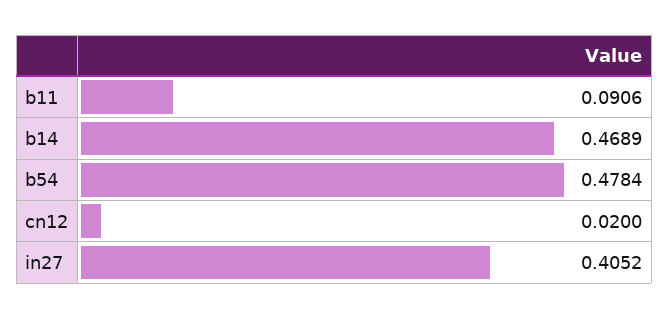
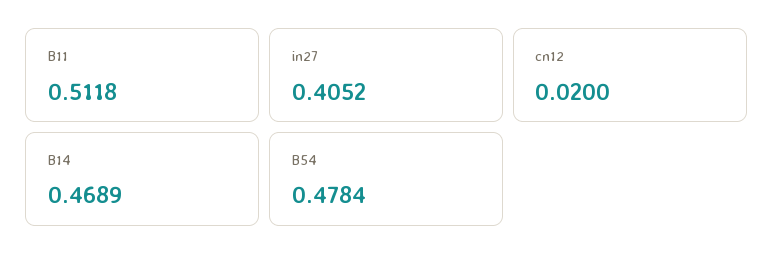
  {
-   "b11": 0.0906,
+   "b11": 0.5118,
    "b14": 0.4689,
    "b54": 0.4784,
    "cn12": 0.02,
    "in27": 0.4052
  }

